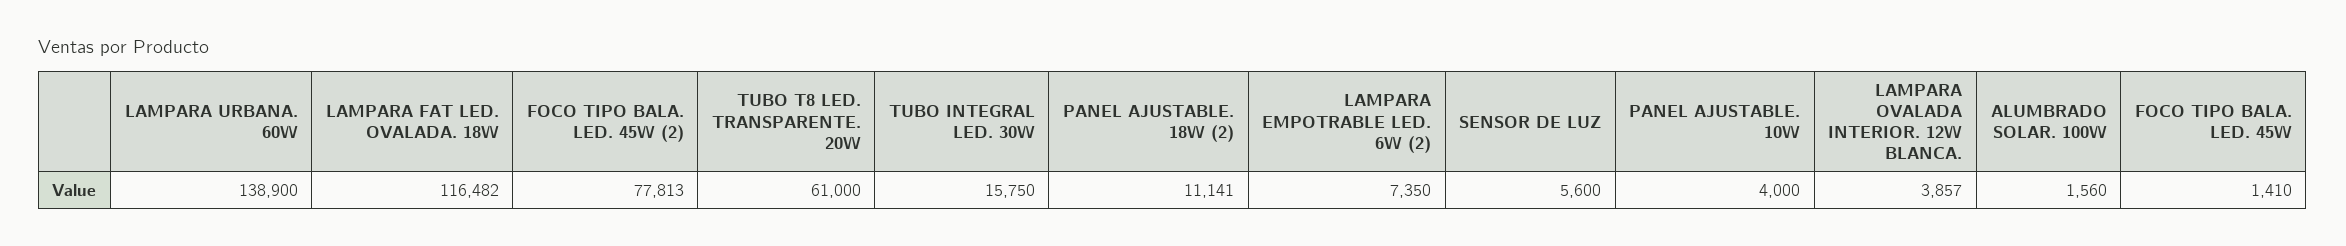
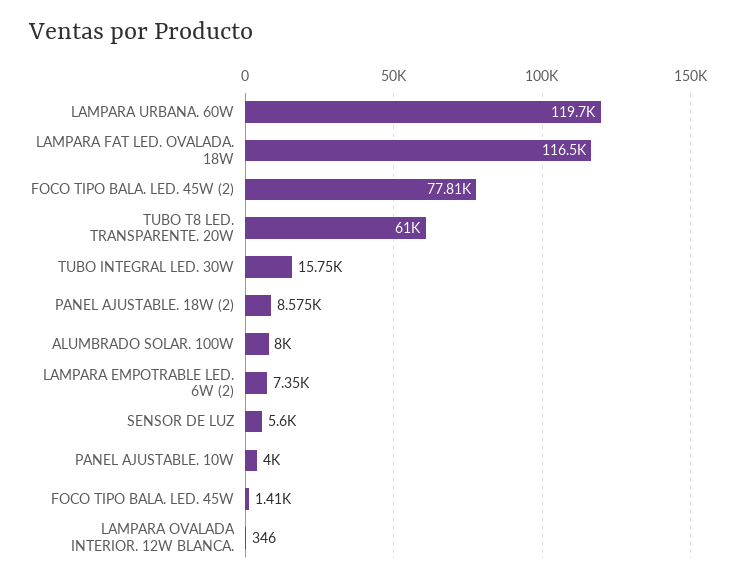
  {
-   "LAMPARA URBANA. 60W": 138900,
+   "LAMPARA URBANA. 60W": 119700,
    "LAMPARA FAT LED. OVALADA. 18W": 116482,
    "FOCO TIPO BALA. LED. 45W (2)": 77813,
    "TUBO T8 LED. TRANSPARENTE. 20W": 61000,
    "TUBO INTEGRAL LED. 30W": 15750,
-   "PANEL AJUSTABLE. 18W (2)": 11141,
+   "PANEL AJUSTABLE. 18W (2)": 8575,
    "LAMPARA EMPOTRABLE LED. 6W (2)": 7350,
    "SENSOR DE LUZ": 5600,
    "PANEL AJUSTABLE. 10W": 4000,
-   "LAMPARA OVALADA INTERIOR. 12W BLANCA.": 3857,
+   "LAMPARA OVALADA INTERIOR. 12W BLANCA.": 346,
-   "ALUMBRADO SOLAR. 100W": 1560,
+   "ALUMBRADO SOLAR. 100W": 8000,
    "FOCO TIPO BALA. LED. 45W": 1410
  }

